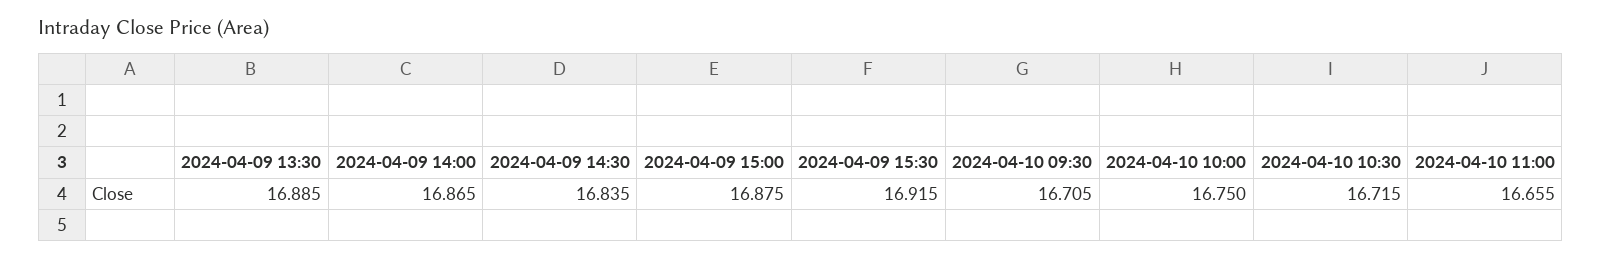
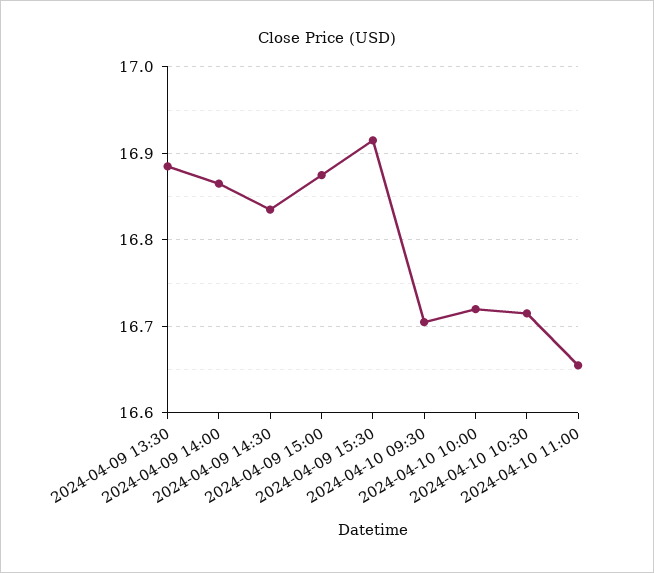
  {
    "2024-04-09 13:30": 16.885,
    "2024-04-09 14:00": 16.865,
    "2024-04-09 14:30": 16.835,
    "2024-04-09 15:00": 16.875,
    "2024-04-09 15:30": 16.915,
    "2024-04-10 09:30": 16.705,
-   "2024-04-10 10:00": 16.75,
+   "2024-04-10 10:00": 16.72,
    "2024-04-10 10:30": 16.715,
    "2024-04-10 11:00": 16.655
  }

